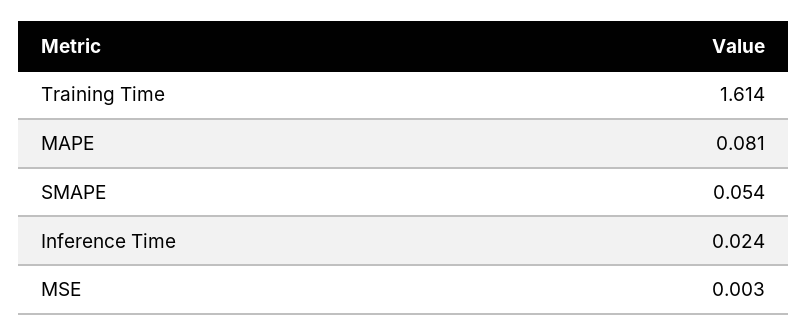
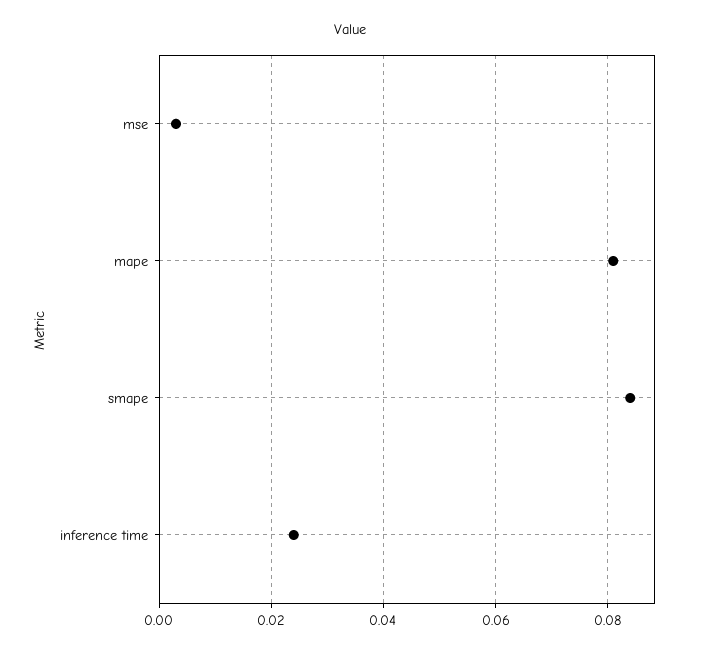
  {
-   "Training Time": 1.614,
    "MAPE": 0.081,
-   "SMAPE": 0.054,
+   "SMAPE": 0.085,
    "Inference Time": 0.024,
    "MSE": 0.003
  }

